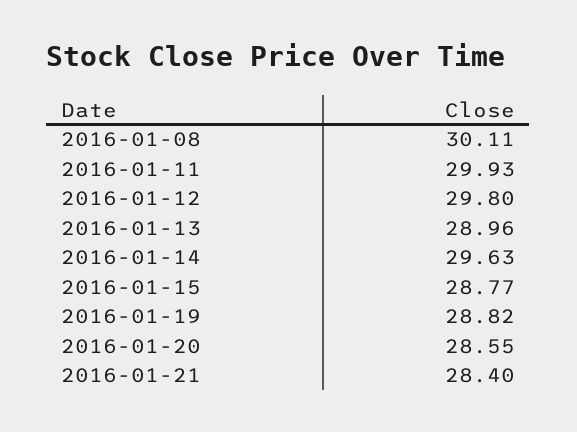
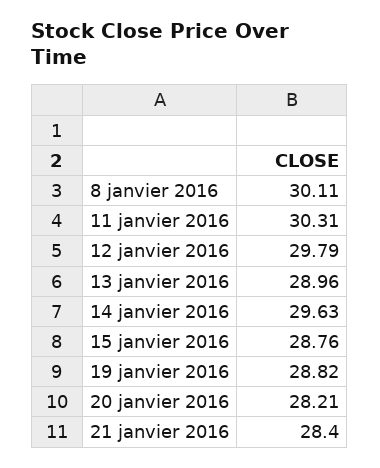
  {
    "2016-01-08": 30.11,
-   "2016-01-11": 29.93,
+   "2016-01-11": 30.31,
-   "2016-01-12": 29.8,
+   "2016-01-12": 29.79,
    "2016-01-13": 28.96,
    "2016-01-14": 29.63,
-   "2016-01-15": 28.77,
+   "2016-01-15": 28.76,
    "2016-01-19": 28.82,
-   "2016-01-20": 28.55,
+   "2016-01-20": 28.21,
    "2016-01-21": 28.4
  }

